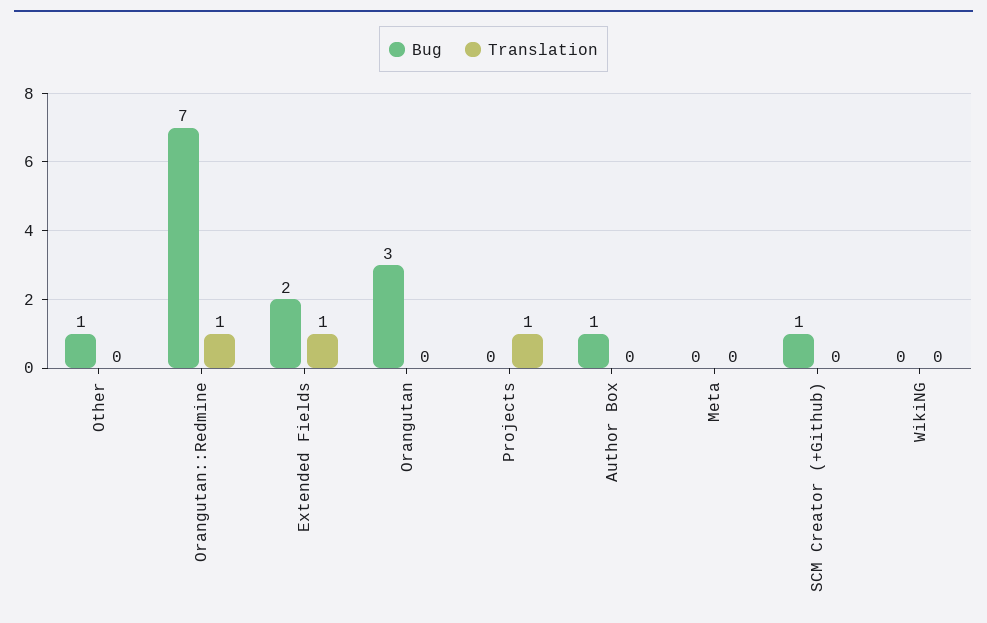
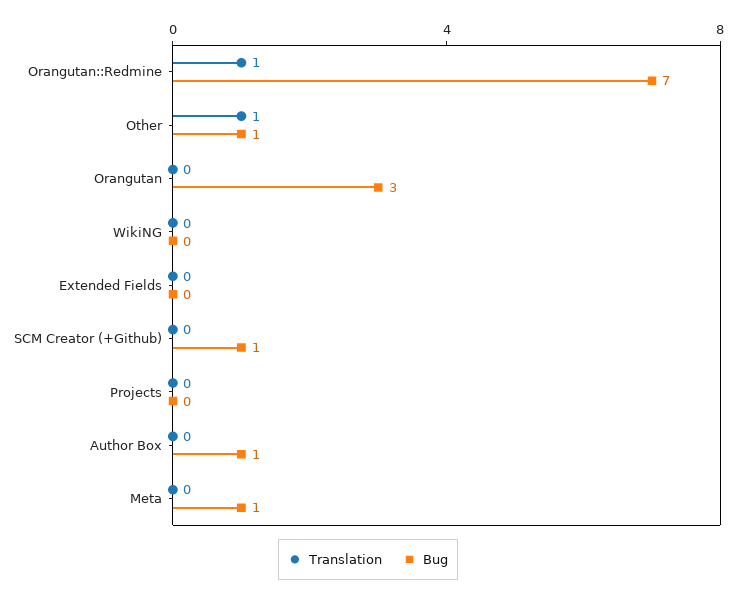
  {
    "Bug": {
      "Other": 1,
      "Orangutan::Redmine": 7,
-     "Extended Fields": 2,
+     "Extended Fields": 0,
      "Orangutan": 3,
      "Projects": 0,
      "Author Box": 1,
-     "Meta": 0,
+     "Meta": 1,
      "SCM Creator (+Github)": 1,
      "WikiNG": 0
    },
    "Translation": {
-     "Other": 0,
+     "Other": 1,
      "Orangutan::Redmine": 1,
-     "Extended Fields": 1,
+     "Extended Fields": 0,
      "Orangutan": 0,
-     "Projects": 1,
+     "Projects": 0,
      "Author Box": 0,
      "Meta": 0,
      "SCM Creator (+Github)": 0,
      "WikiNG": 0
    }
  }

